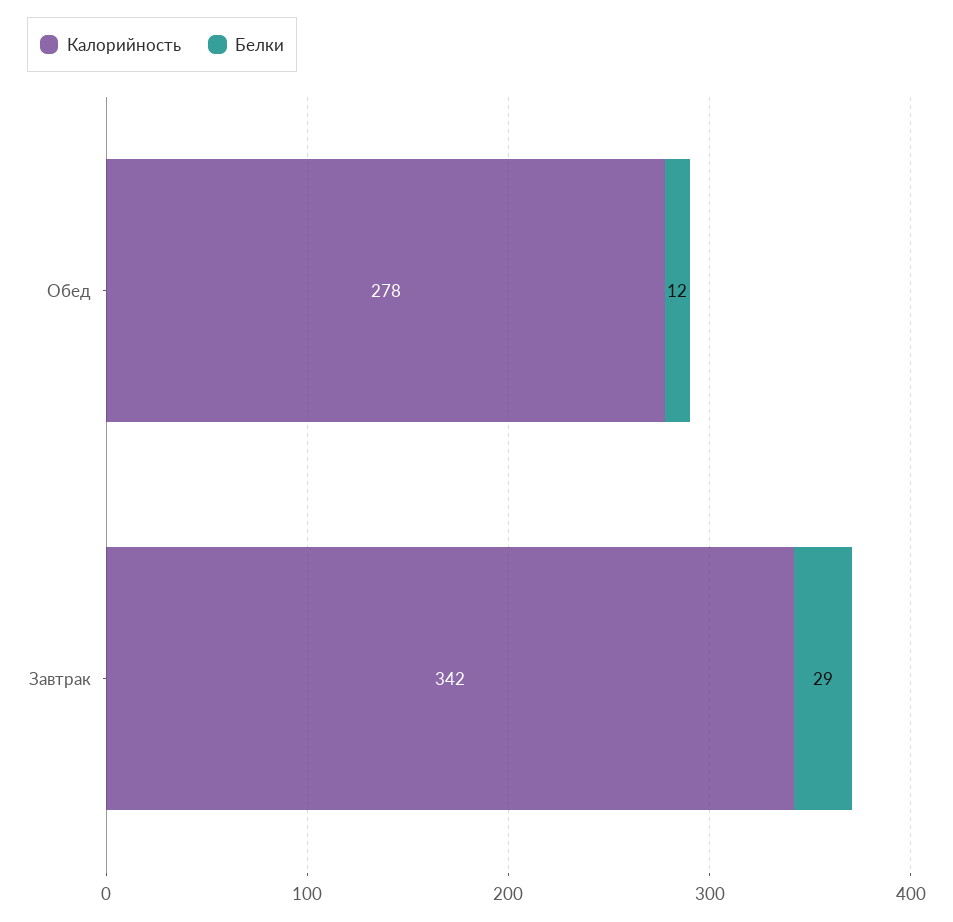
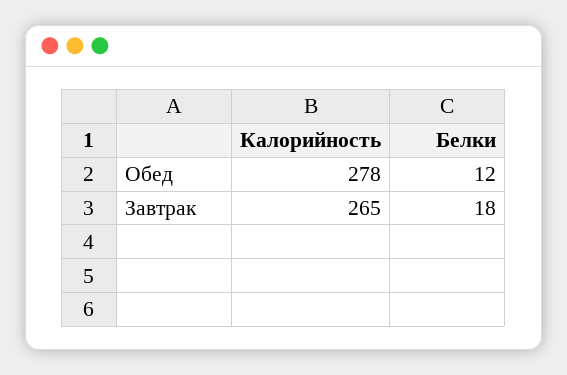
  {
    "Калорийность": {
      "Обед": 278,
-     "Завтрак": 342
+     "Завтрак": 265
    },
    "Белки": {
      "Обед": 12,
-     "Завтрак": 29
+     "Завтрак": 18
    }
  }

